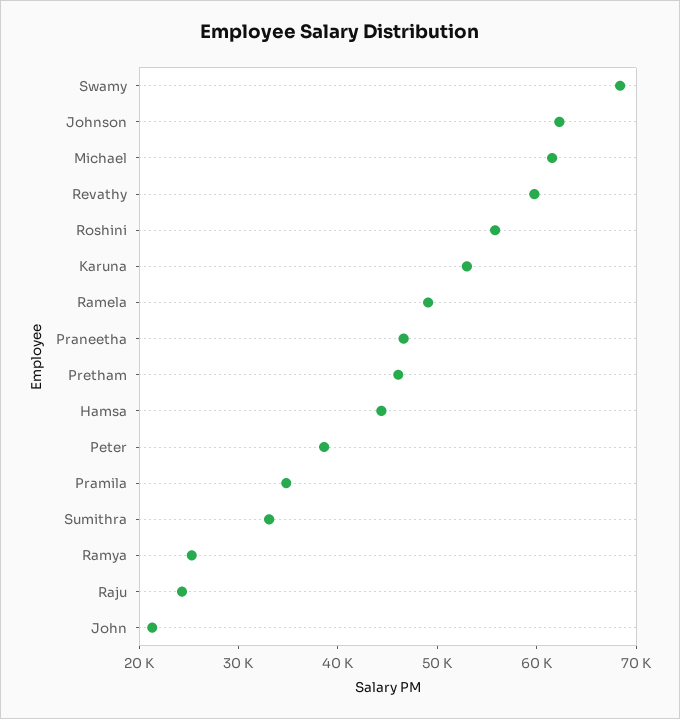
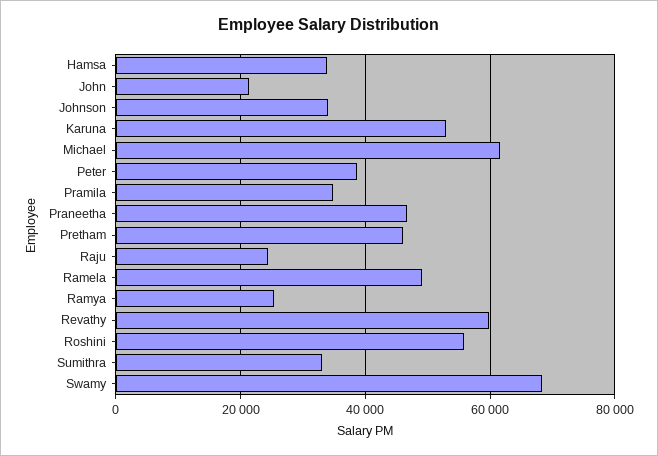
  {
    "Swamy": 68000,
-   "Johnson": 62000,
+   "Johnson": 34000,
    "Michael": 62000,
    "Revathy": 60000,
    "Roshini": 56000,
    "Karuna": 52000,
    "Ramela": 50000,
    "Praneetha": 46000,
    "Pretham": 46000,
-   "Hamsa": 44000,
+   "Hamsa": 34000,
    "Peter": 38000,
    "Pramila": 34000,
    "Sumithra": 34000,
    "Ramya": 26000,
    "Raju": 24000,
    "John": 22000
  }

